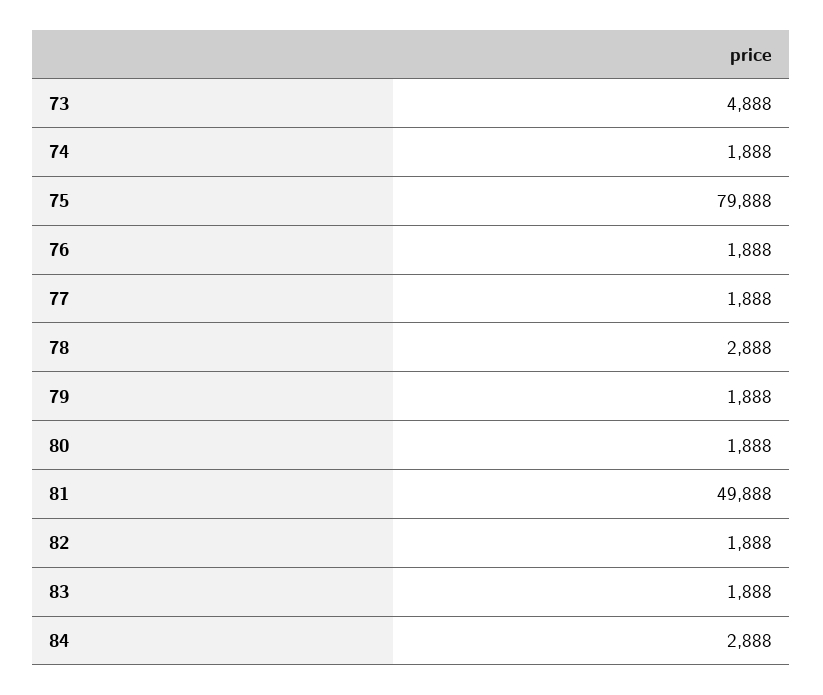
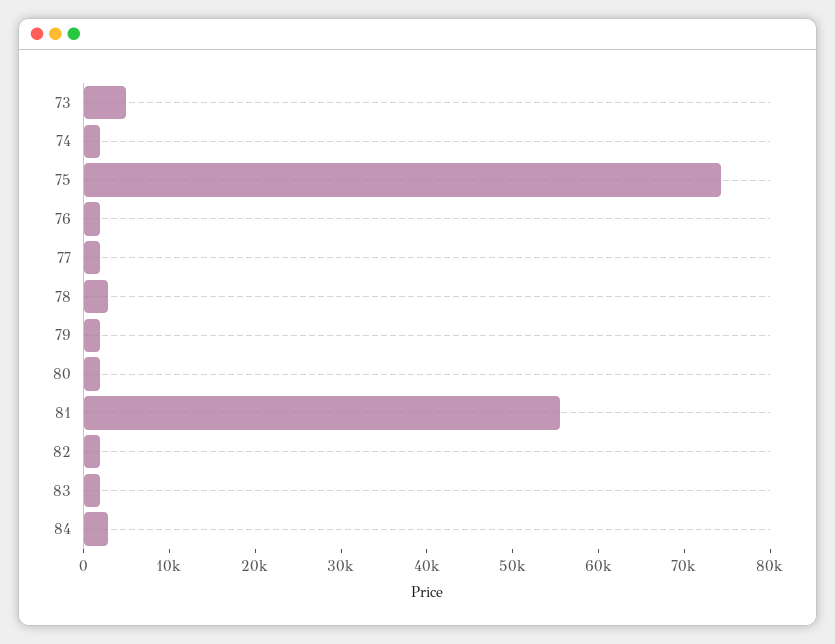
  {
    "73": 4888,
    "74": 1888,
-   "75": 79888,
+   "75": 74000,
    "76": 1888,
    "77": 1888,
    "78": 2888,
    "79": 1888,
    "80": 1888,
-   "81": 49888,
+   "81": 56000,
    "82": 1888,
    "83": 1888,
    "84": 2888
  }

